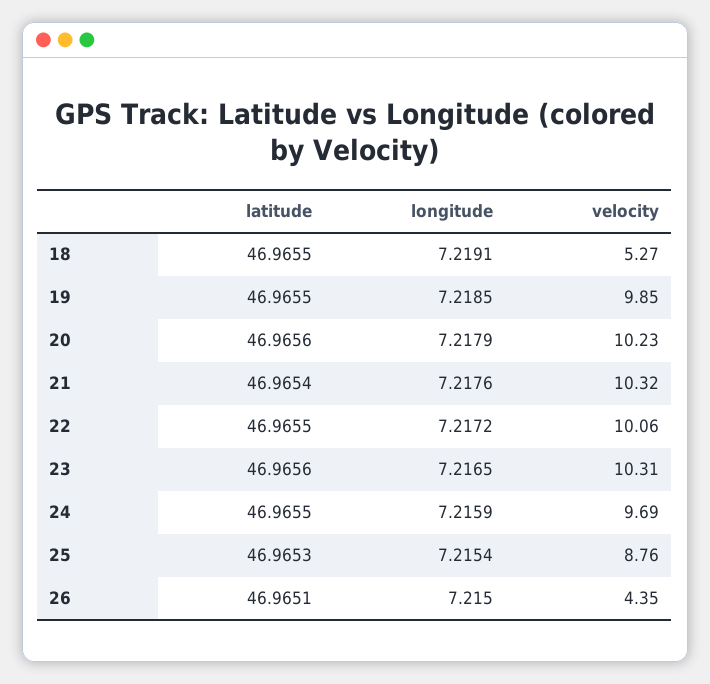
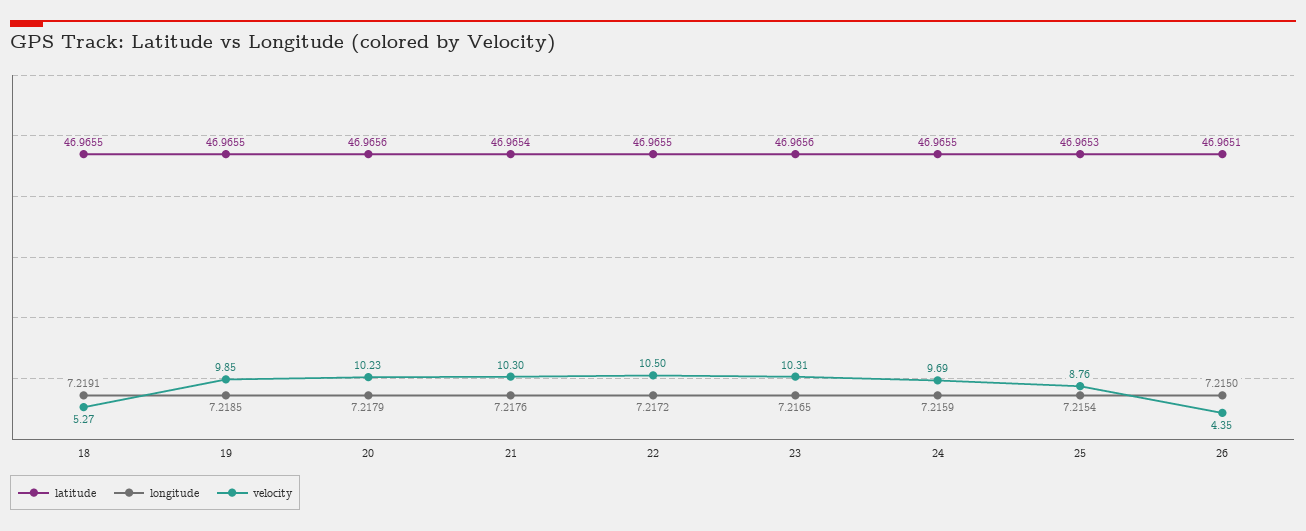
  {
    "latitude": {
      "18": 46.9655,
      "19": 46.9655,
      "20": 46.9656,
      "21": 46.9654,
      "22": 46.9655,
      "23": 46.9656,
      "24": 46.9655,
      "25": 46.9653,
      "26": 46.9651
    },
    "longitude": {
      "18": 7.2191,
      "19": 7.2185,
      "20": 7.2179,
      "21": 7.2176,
      "22": 7.2172,
      "23": 7.2165,
      "24": 7.2159,
      "25": 7.2154,
      "26": 7.215
    },
    "velocity": {
      "18": 5.27,
      "19": 9.85,
      "20": 10.23,
-     "21": 10.32,
+     "21": 10.3,
-     "22": 10.06,
+     "22": 10.5,
      "23": 10.31,
      "24": 9.69,
      "25": 8.76,
      "26": 4.35
    }
  }

